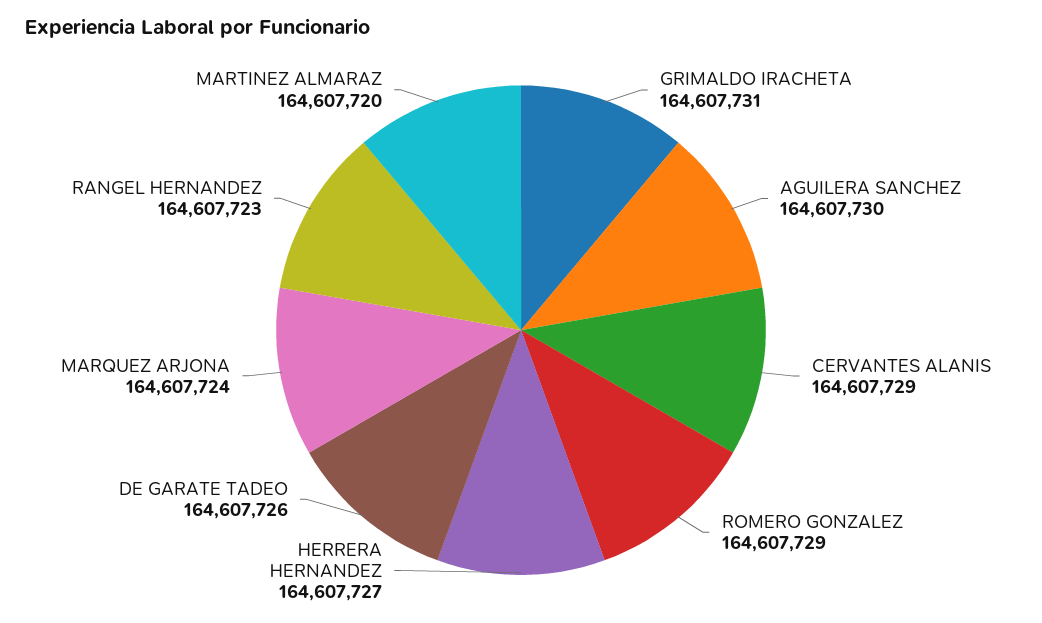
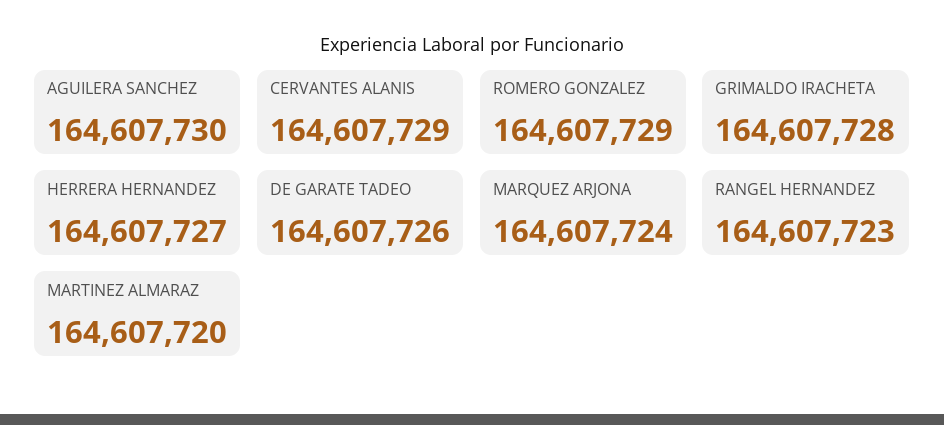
  {
-   "GRIMALDO IRACHETA": 164607731,
+   "GRIMALDO IRACHETA": 164607728,
    "AGUILERA SANCHEZ": 164607730,
    "CERVANTES ALANIS": 164607729,
    "ROMERO GONZALEZ": 164607729,
    "HERRERA HERNANDEZ": 164607727,
    "DE GARATE TADEO": 164607726,
    "MARQUEZ ARJONA": 164607724,
    "RANGEL HERNANDEZ": 164607723,
    "MARTINEZ ALMARAZ": 164607720
  }

